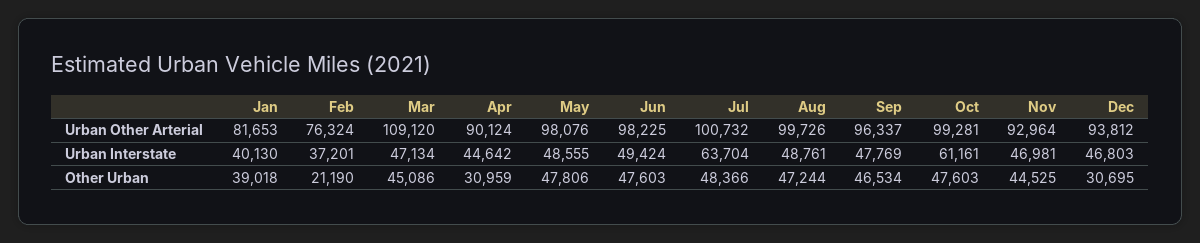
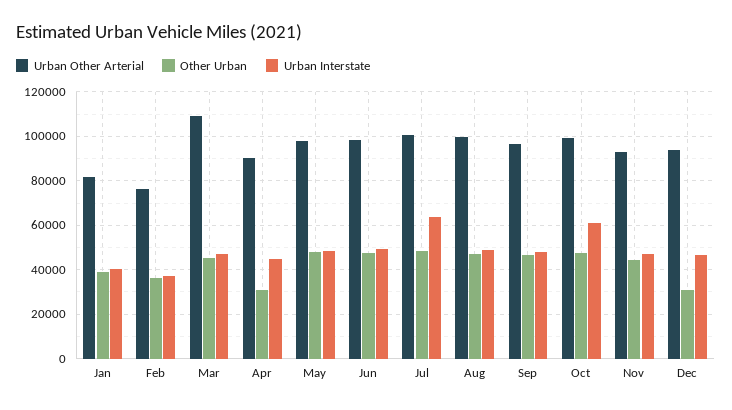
  {
    "Urban Other Arterial": {
      "Jan": 81653,
      "Feb": 76324,
      "Mar": 109120,
      "Apr": 90124,
      "May": 98076,
      "Jun": 98225,
      "Jul": 100732,
      "Aug": 99726,
      "Sep": 96337,
      "Oct": 99281,
      "Nov": 92964,
      "Dec": 93812
    },
    "Urban Interstate": {
      "Jan": 40130,
      "Feb": 37201,
      "Mar": 47134,
      "Apr": 44642,
      "May": 48555,
      "Jun": 49424,
      "Jul": 63704,
      "Aug": 48761,
      "Sep": 47769,
      "Oct": 61161,
      "Nov": 46981,
      "Dec": 46803
    },
    "Other Urban": {
      "Jan": 39018,
-     "Feb": 21190,
+     "Feb": 35000,
      "Mar": 45086,
      "Apr": 30959,
      "May": 47806,
      "Jun": 47603,
      "Jul": 48366,
      "Aug": 47244,
      "Sep": 46534,
      "Oct": 47603,
      "Nov": 44525,
      "Dec": 30695
    }
  }

